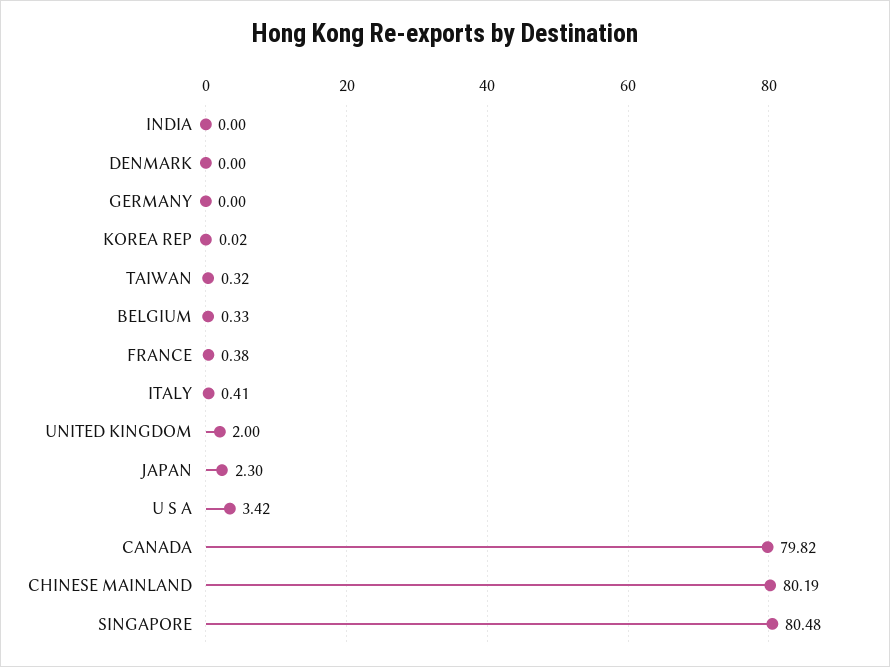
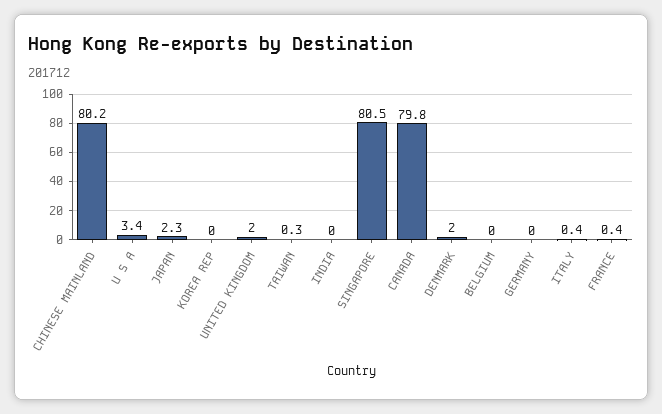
  {
    "INDIA": 0,
-   "DENMARK": 0,
+   "DENMARK": 2,
    "GERMANY": 0,
    "KOREA REP": 0.02,
    "TAIWAN": 0.32,
-   "BELGIUM": 0.33,
+   "BELGIUM": 0,
    "FRANCE": 0.38,
    "ITALY": 0.41,
    "UNITED KINGDOM": 2,
    "JAPAN": 2.3,
    "U S A": 3.42,
    "CANADA": 79.82,
    "CHINESE MAINLAND": 80.19,
    "SINGAPORE": 80.48
  }

